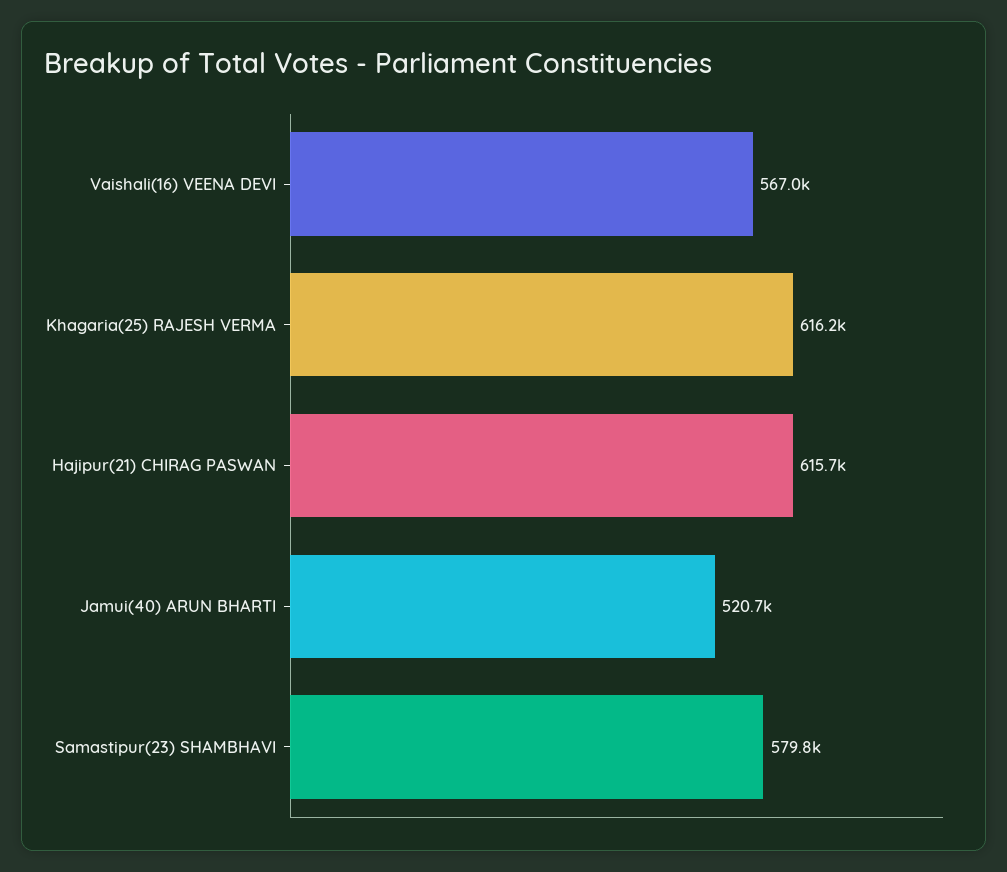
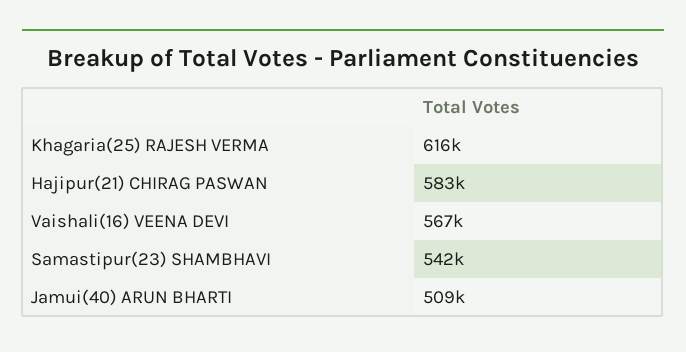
  {
    "Vaishali(16) VEENA DEVI": 567000,
    "Khagaria(25) RAJESH VERMA": 616200,
-   "Hajipur(21) CHIRAG PASWAN": 615700,
+   "Hajipur(21) CHIRAG PASWAN": 583000,
-   "Jamui(40) ARUN BHARTI": 520700,
+   "Jamui(40) ARUN BHARTI": 509000,
-   "Samastipur(23) SHAMBHAVI": 579800
+   "Samastipur(23) SHAMBHAVI": 542000
  }

